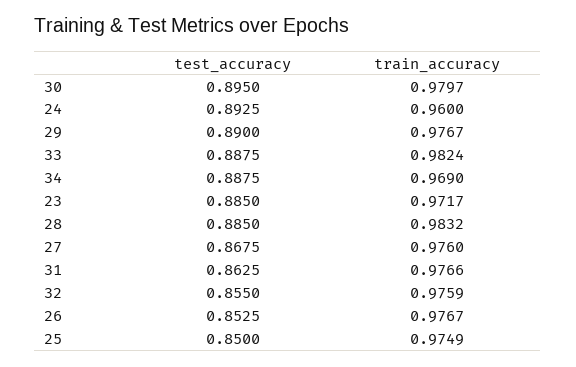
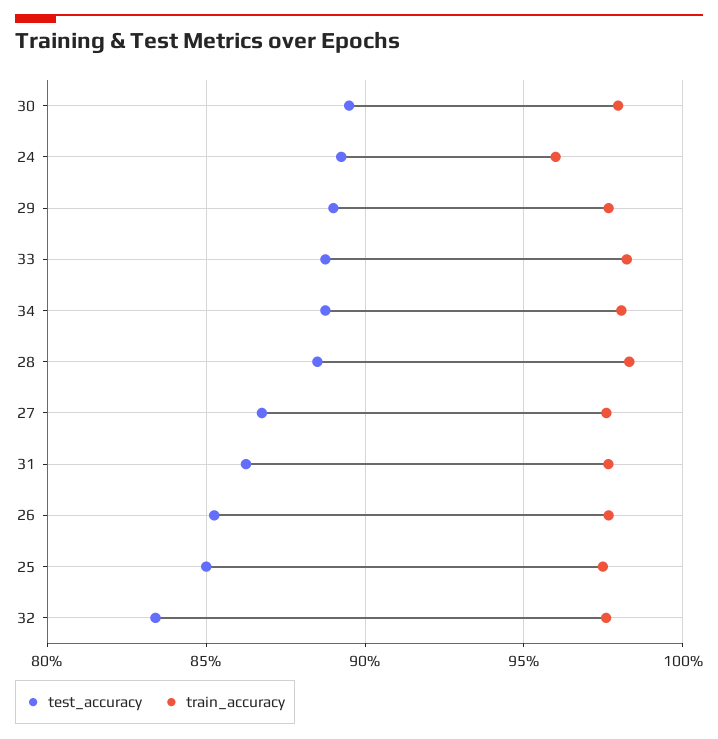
  {
    "test_accuracy": {
      "30": 0.895,
      "24": 0.8925,
      "29": 0.89,
      "33": 0.8875,
      "34": 0.8875,
-     "23": 0.885,
      "28": 0.885,
      "27": 0.8675,
      "31": 0.8625,
-     "32": 0.855,
+     "32": 0.835,
      "26": 0.8525,
      "25": 0.85
    },
    "train_accuracy": {
      "30": 0.9797,
      "24": 0.96,
      "29": 0.9767,
      "33": 0.9824,
-     "34": 0.969,
+     "34": 0.98,
-     "23": 0.9717,
      "28": 0.9832,
      "27": 0.976,
      "31": 0.9766,
      "32": 0.9759,
      "26": 0.9767,
      "25": 0.9749
    }
  }

